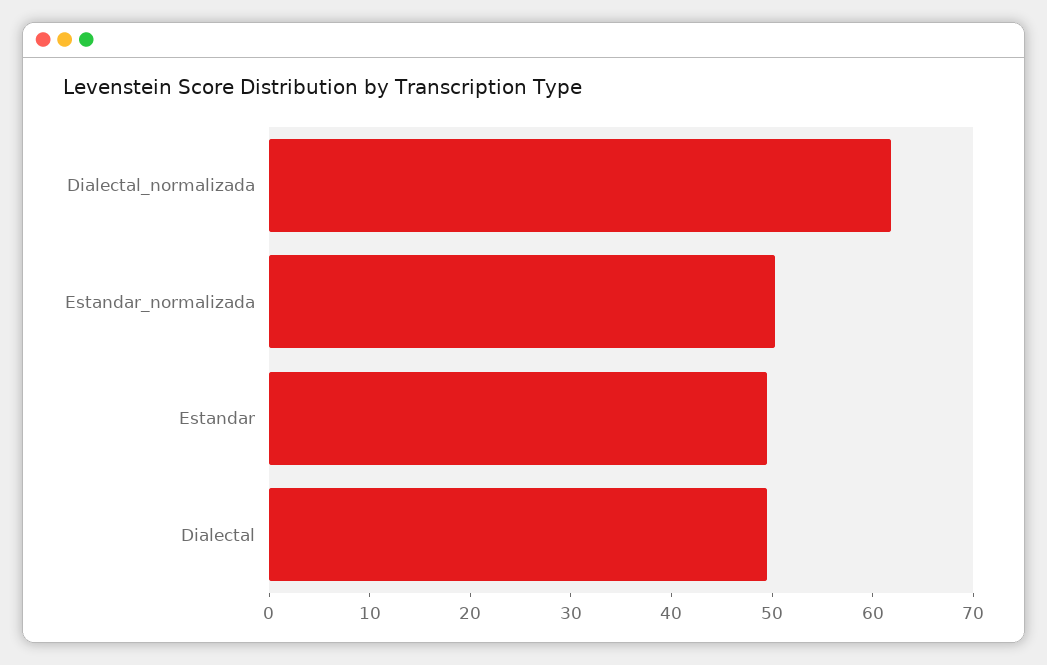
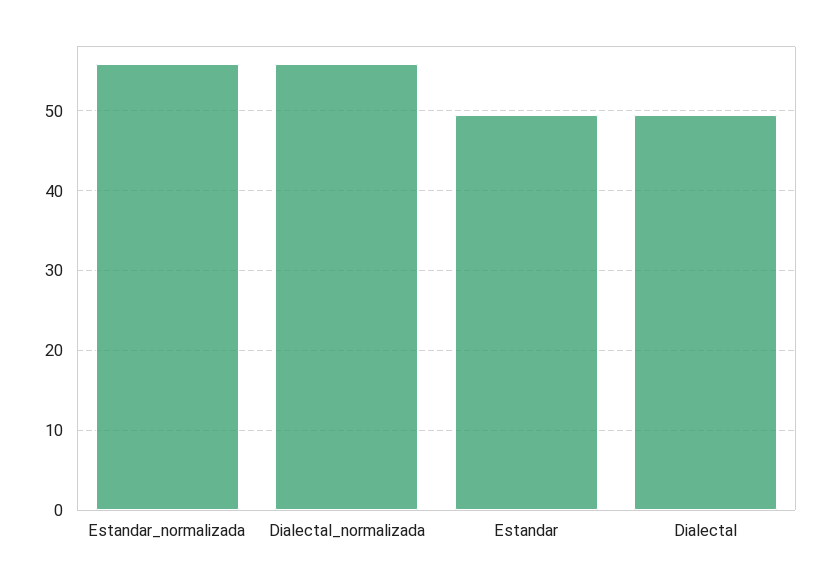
  {
-   "Dialectal_normalizada": 62,
+   "Dialectal_normalizada": 56,
-   "Estandar_normalizada": 50,
+   "Estandar_normalizada": 56,
    "Estandar": 49,
    "Dialectal": 49
  }

